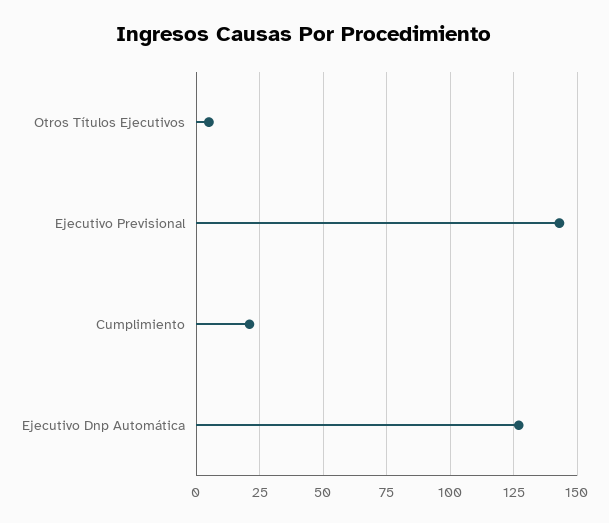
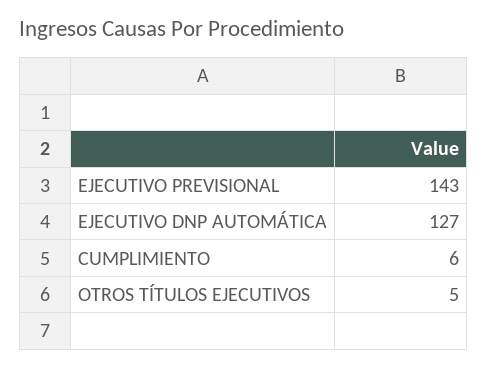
  {
    "Otros Títulos Ejecutivos": 5,
    "Ejecutivo Previsional": 143,
-   "Cumplimiento": 20,
+   "Cumplimiento": 6,
    "Ejecutivo Dnp Automática": 127
  }

